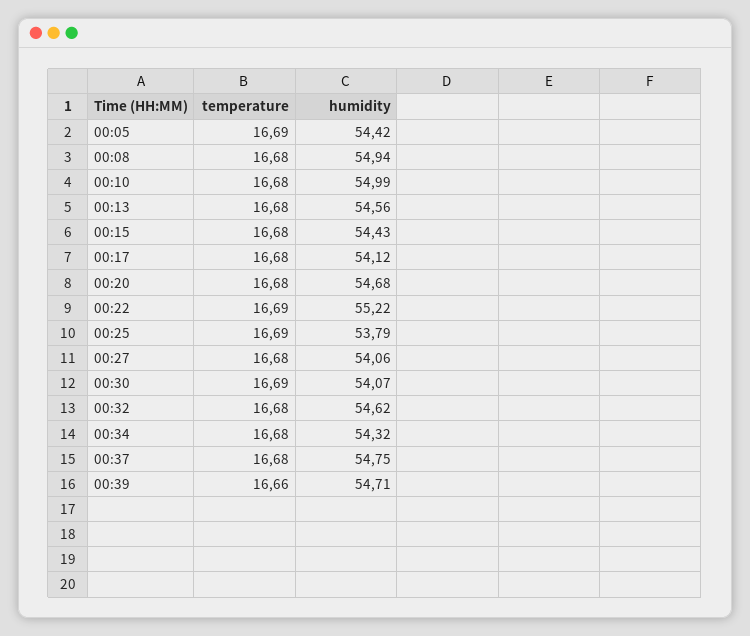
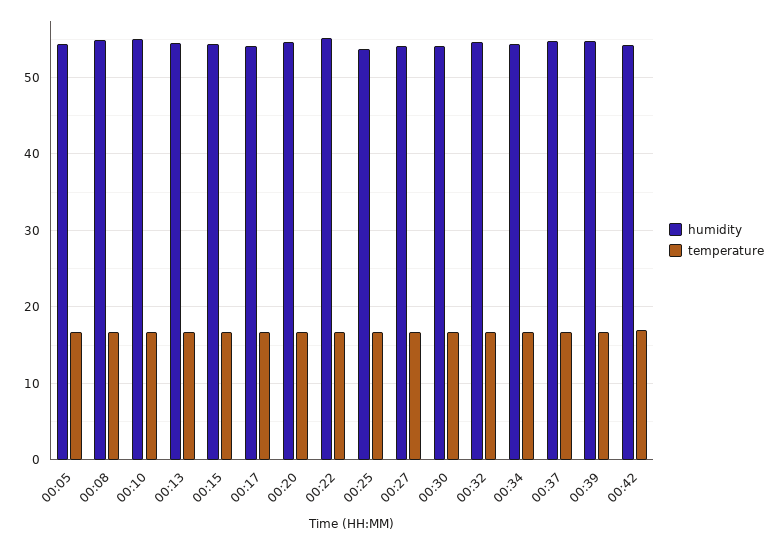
  {
    "temperature": {
      "00:05": 16.69,
      "00:08": 16.68,
      "00:10": 16.68,
      "00:13": 16.68,
      "00:15": 16.68,
      "00:17": 16.68,
      "00:20": 16.68,
      "00:22": 16.69,
      "00:25": 16.69,
      "00:27": 16.68,
      "00:30": 16.69,
      "00:32": 16.68,
      "00:34": 16.68,
      "00:37": 16.68,
-     "00:39": 16.66
+     "00:39": 16.66,
+     "00:42": 17
    },
    "humidity": {
      "00:05": 54.42,
      "00:08": 54.94,
      "00:10": 54.99,
      "00:13": 54.56,
      "00:15": 54.43,
      "00:17": 54.12,
      "00:20": 54.68,
      "00:22": 55.22,
      "00:25": 53.79,
      "00:27": 54.06,
      "00:30": 54.07,
      "00:32": 54.62,
      "00:34": 54.32,
      "00:37": 54.75,
-     "00:39": 54.71
+     "00:39": 54.71,
+     "00:42": 54
    }
  }

